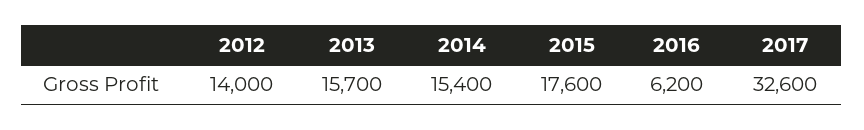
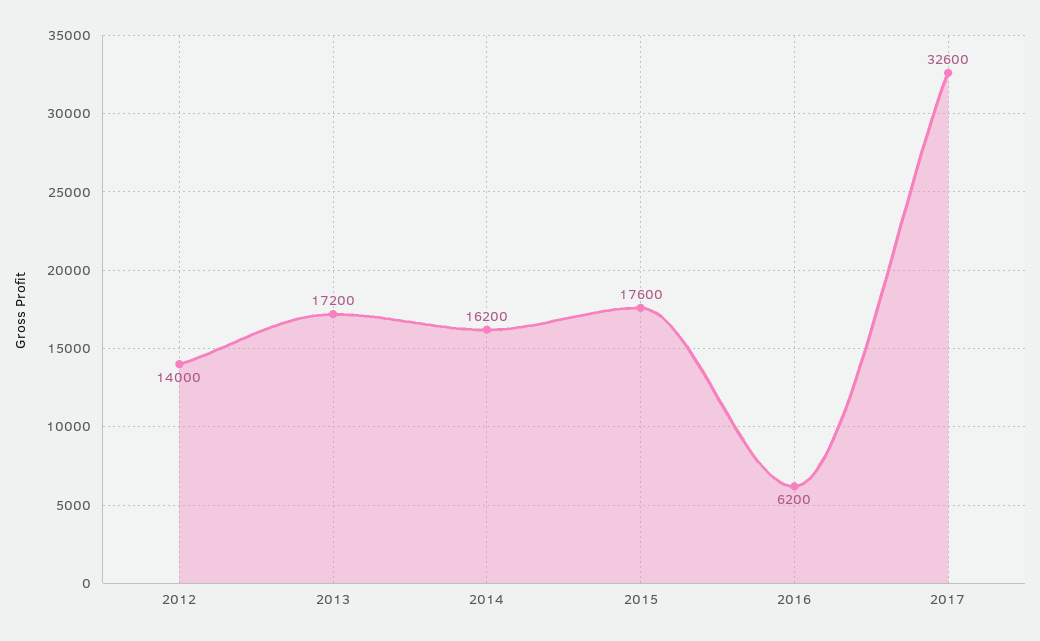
  {
    "2012": 14000,
-   "2013": 15700,
+   "2013": 17200,
-   "2014": 15400,
+   "2014": 16200,
    "2015": 17600,
    "2016": 6200,
    "2017": 32600
  }

